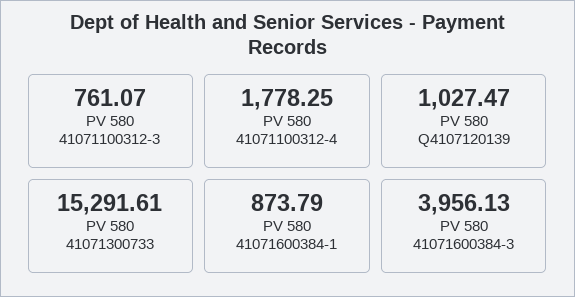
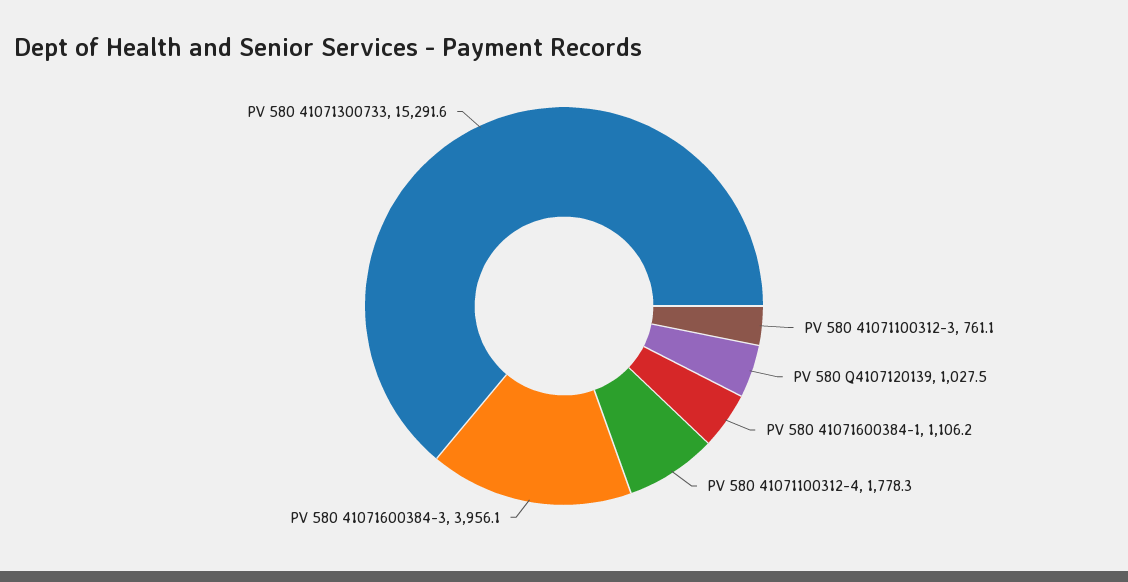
  {
    "PV 580 41071100312-3": 761.07,
    "PV 580 41071100312-4": 1778.25,
    "PV 580 Q4107120139": 1027.47,
    "PV 580 41071300733": 15291.61,
-   "PV 580 41071600384-1": 873.79,
+   "PV 580 41071600384-1": 1106.2,
    "PV 580 41071600384-3": 3956.13
  }

